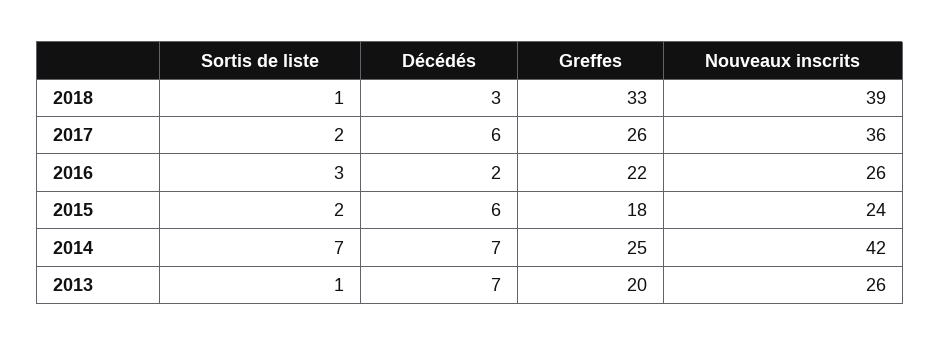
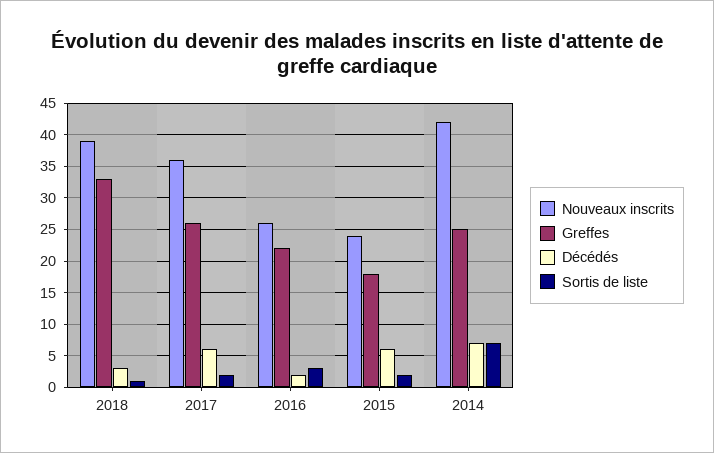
  {
    "Sortis de liste": {
      "2018": 1,
      "2017": 2,
      "2016": 3,
      "2015": 2,
-     "2014": 7,
+     "2014": 7
-     "2013": 1
    },
    "Décédés": {
      "2018": 3,
      "2017": 6,
      "2016": 2,
      "2015": 6,
-     "2014": 7,
+     "2014": 7
-     "2013": 7
    },
    "Greffes": {
      "2018": 33,
      "2017": 26,
      "2016": 22,
      "2015": 18,
-     "2014": 25,
+     "2014": 25
-     "2013": 20
    },
    "Nouveaux inscrits": {
      "2018": 39,
      "2017": 36,
      "2016": 26,
      "2015": 24,
-     "2014": 42,
+     "2014": 42
-     "2013": 26
    }
  }

